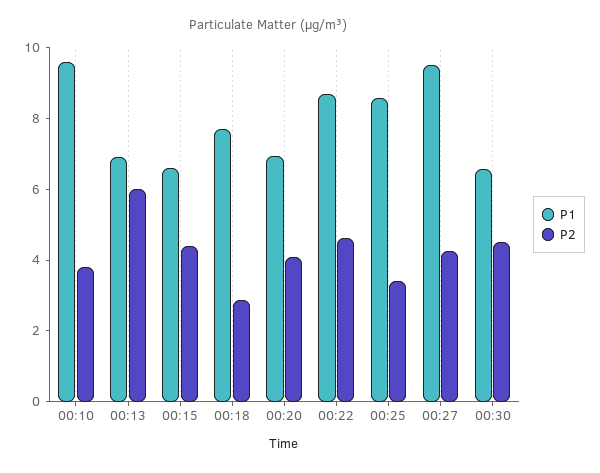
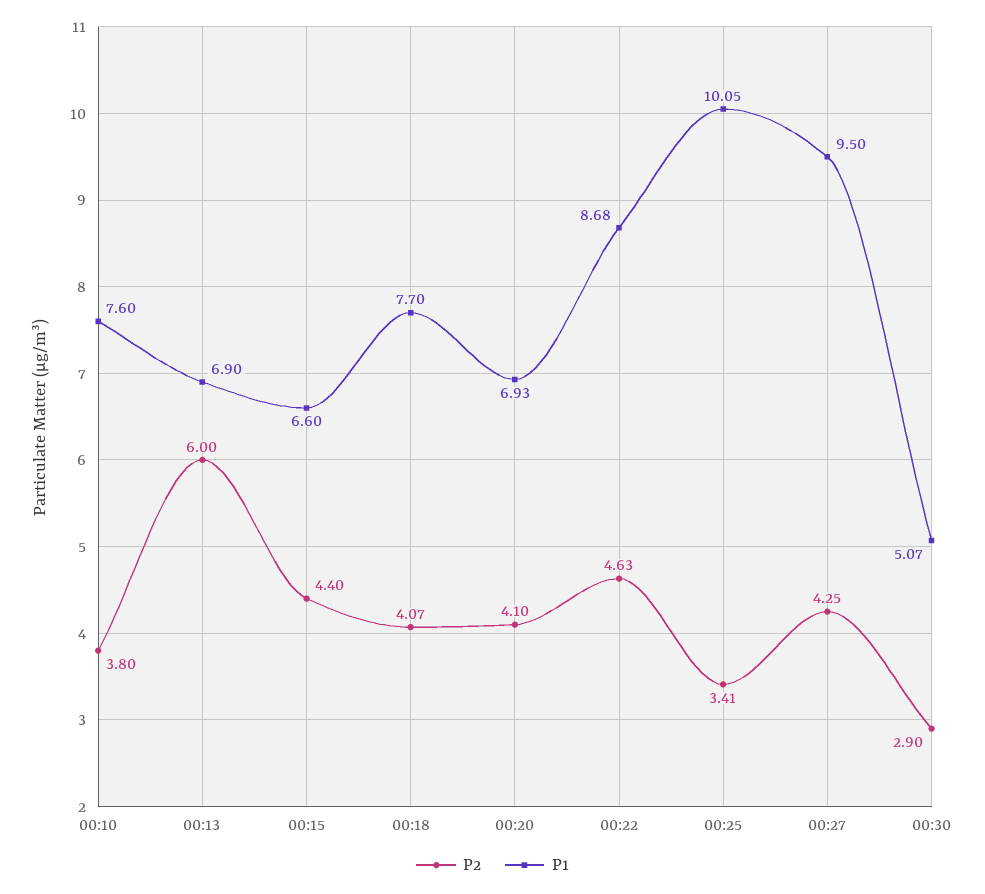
  {
    "P1": {
-     "00:10": 9.5,
+     "00:10": 7.6,
      "00:13": 6.9,
      "00:15": 6.6,
      "00:18": 7.7,
      "00:20": 6.93,
      "00:22": 8.68,
-     "00:25": 8.5,
+     "00:25": 10.05,
      "00:27": 9.5,
-     "00:30": 6.5
+     "00:30": 5.07
    },
    "P2": {
      "00:10": 3.8,
      "00:13": 6,
      "00:15": 4.4,
-     "00:18": 3,
+     "00:18": 4.07,
      "00:20": 4.1,
      "00:22": 4.63,
      "00:25": 3.41,
      "00:27": 4.25,
-     "00:30": 4.5
+     "00:30": 2.9
    }
  }

